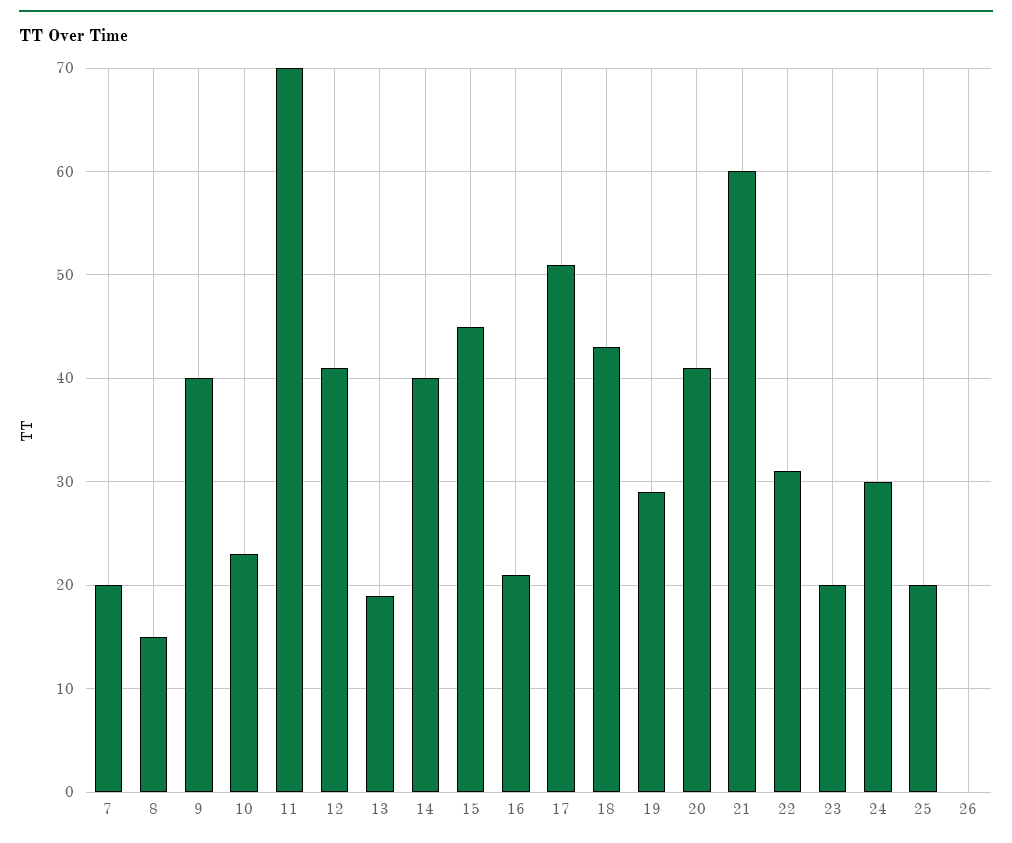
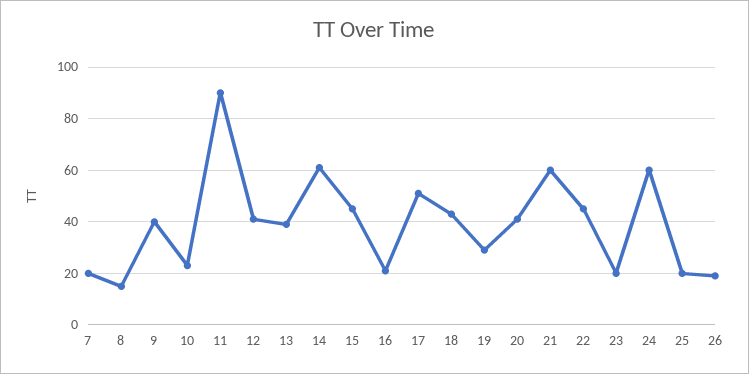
  {
    "7": 20,
    "8": 15,
    "9": 40,
    "10": 23,
-   "11": 70,
+   "11": 90,
    "12": 41,
-   "13": 19,
+   "13": 40,
-   "14": 40,
+   "14": 60,
    "15": 45,
    "16": 21,
    "17": 51,
    "18": 43,
    "19": 29,
    "20": 41,
    "21": 60,
-   "22": 31,
+   "22": 45,
    "23": 20,
-   "24": 30,
+   "24": 60,
    "25": 20,
-   "26": 0
+   "26": 20
  }

